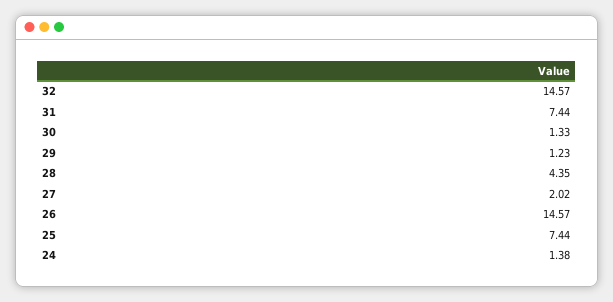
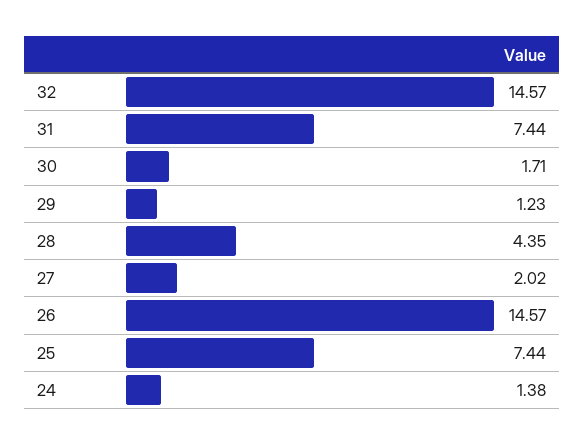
  {
    "32": 14.57,
    "31": 7.44,
-   "30": 1.33,
+   "30": 1.71,
    "29": 1.23,
    "28": 4.35,
    "27": 2.02,
    "26": 14.57,
    "25": 7.44,
    "24": 1.38
  }

